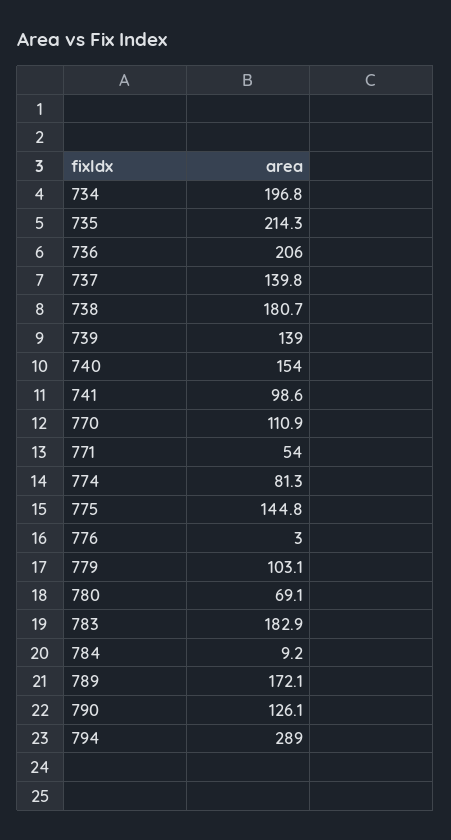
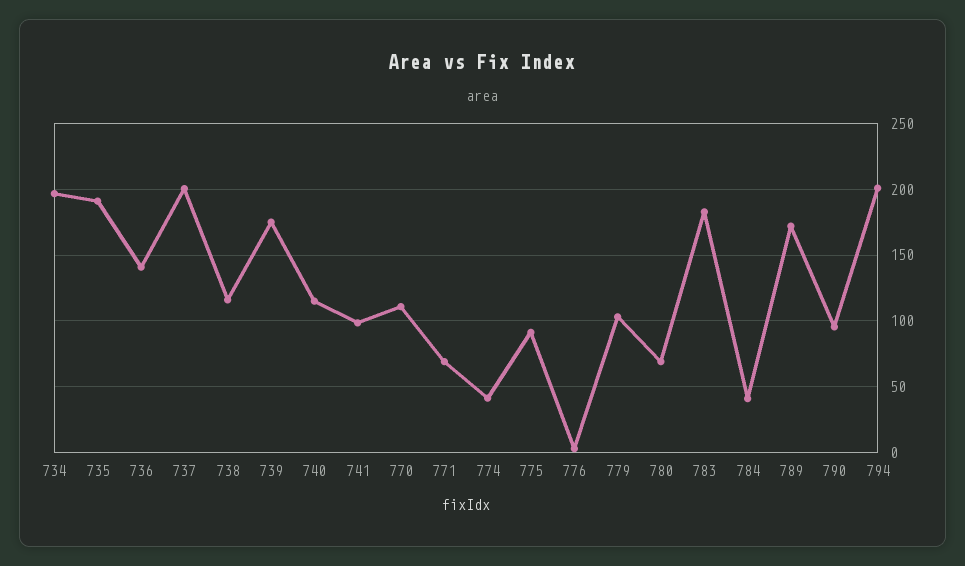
  {
    "734": 196.8,
-   "735": 214.3,
+   "735": 190,
-   "736": 206,
+   "736": 140,
-   "737": 139.8,
+   "737": 200,
-   "738": 180.7,
+   "738": 115,
-   "739": 139,
+   "739": 175,
-   "740": 154,
+   "740": 115,
    "741": 98.6,
    "770": 110.9,
-   "771": 54,
+   "771": 70,
-   "774": 81.3,
+   "774": 40,
-   "775": 144.8,
+   "775": 90,
    "776": 3,
    "779": 103.1,
    "780": 69.1,
    "783": 182.9,
-   "784": 9.2,
+   "784": 40,
    "789": 172.1,
-   "790": 126.1,
+   "790": 95,
-   "794": 289
+   "794": 200
  }

